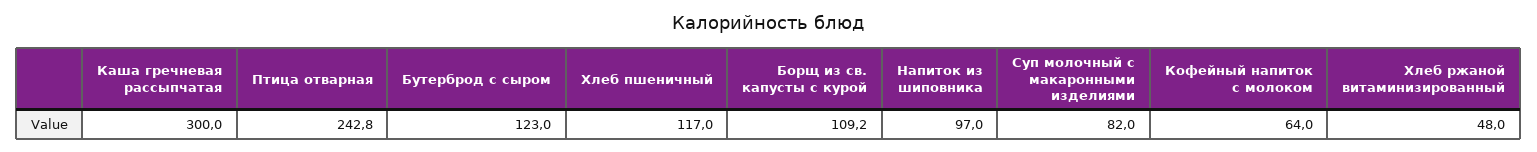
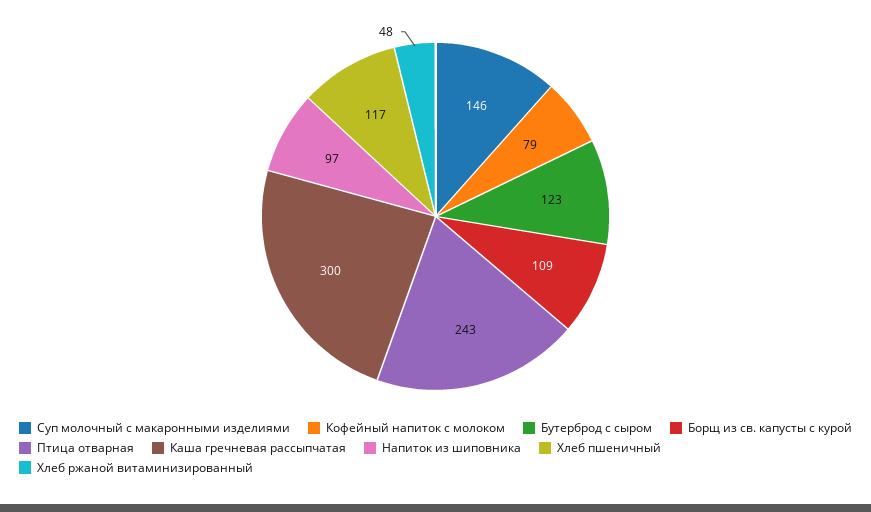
  {
    "Каша гречневая рассыпчатая": 300,
    "Птица отварная": 242.8,
    "Бутерброд с сыром": 123,
    "Хлеб пшеничный": 117,
    "Борщ из св. капусты с курой": 109.2,
    "Напиток из шиповника": 97,
-   "Суп молочный с макаронными изделиями": 82,
+   "Суп молочный с макаронными изделиями": 146,
-   "Кофейный напиток с молоком": 64,
+   "Кофейный напиток с молоком": 79,
    "Хлеб ржаной витаминизированный": 48
  }

